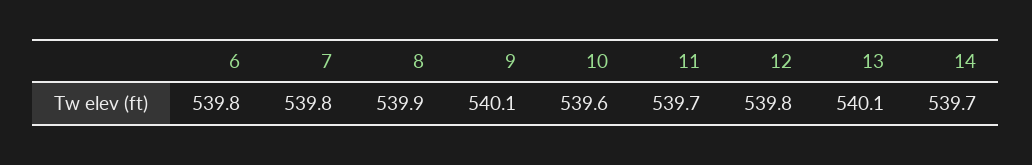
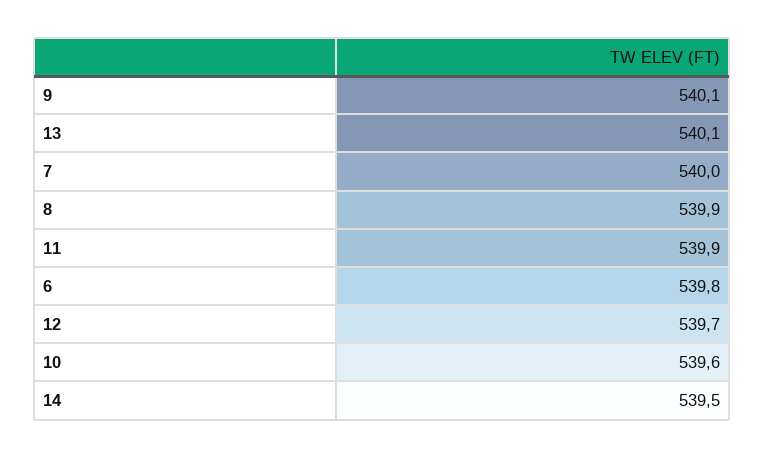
  {
    "6": 539.8,
-   "7": 539.8,
+   "7": 540,
    "8": 539.9,
    "9": 540.1,
    "10": 539.6,
-   "11": 539.7,
+   "11": 539.9,
-   "12": 539.8,
+   "12": 539.7,
    "13": 540.1,
-   "14": 539.7
+   "14": 539.5
  }

